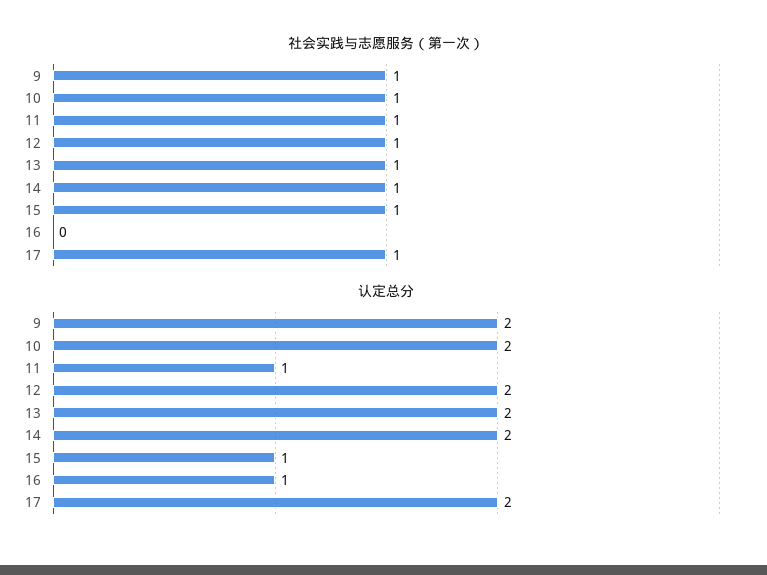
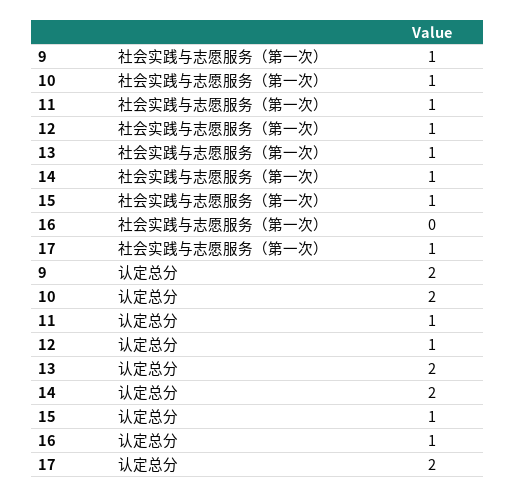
  {
    "社会实践与志愿服务（第一次）": {
      "9": 1,
      "10": 1,
      "11": 1,
      "12": 1,
      "13": 1,
      "14": 1,
      "15": 1,
      "16": 0,
      "17": 1
    },
    "认定总分": {
      "9": 2,
      "10": 2,
      "11": 1,
-     "12": 2,
+     "12": 1,
      "13": 2,
      "14": 2,
      "15": 1,
      "16": 1,
      "17": 2
    }
  }

